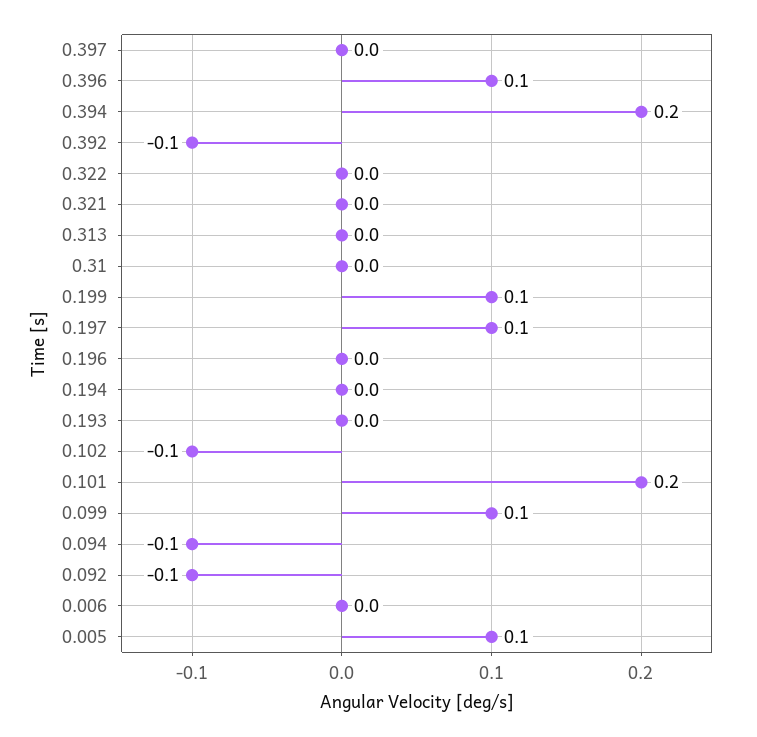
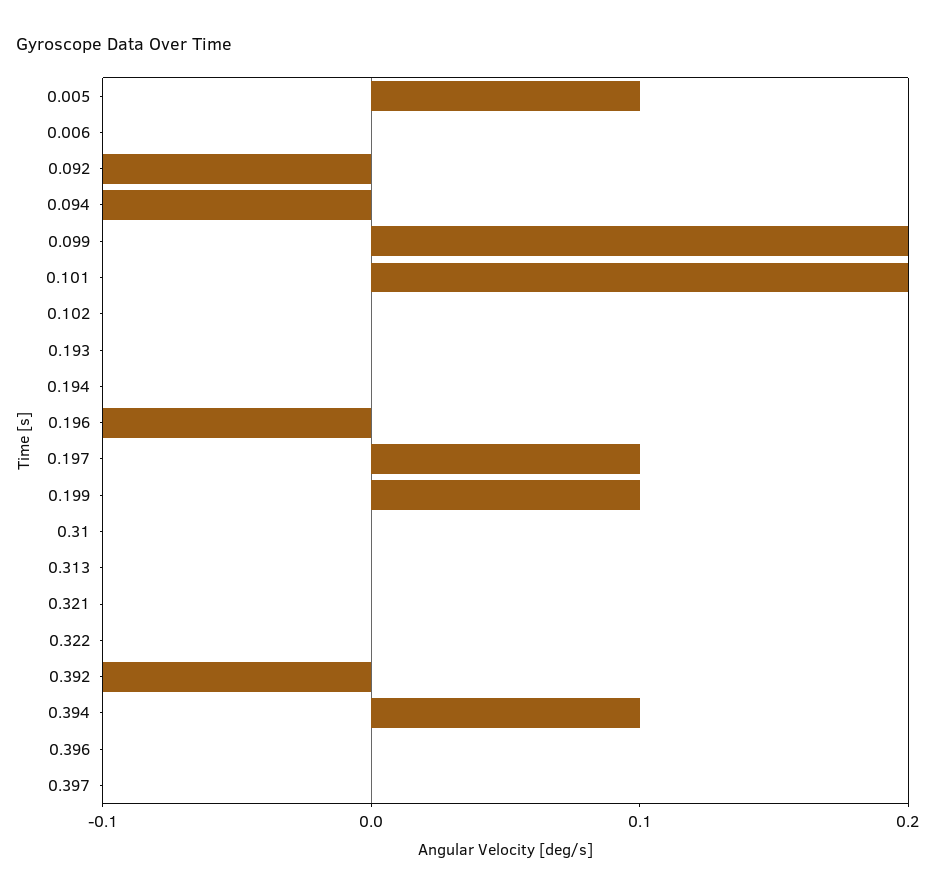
  {
    "0.397": 0,
-   "0.396": 0.1,
+   "0.396": 0,
-   "0.394": 0.2,
+   "0.394": 0.1,
    "0.392": -0.1,
    "0.322": 0,
    "0.321": 0,
    "0.313": 0,
    "0.31": 0,
    "0.199": 0.1,
    "0.197": 0.1,
-   "0.196": 0,
+   "0.196": -0.1,
    "0.194": 0,
    "0.193": 0,
-   "0.102": -0.1,
+   "0.102": 0,
    "0.101": 0.2,
-   "0.099": 0.1,
+   "0.099": 0.2,
    "0.094": -0.1,
    "0.092": -0.1,
    "0.006": 0,
    "0.005": 0.1
  }

